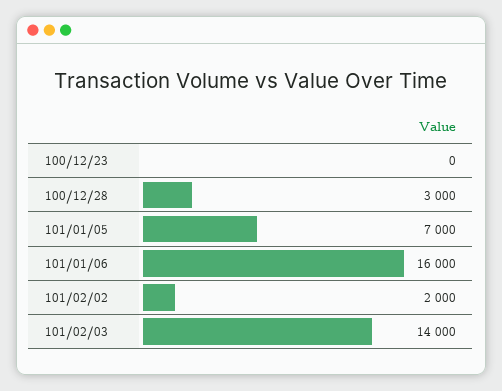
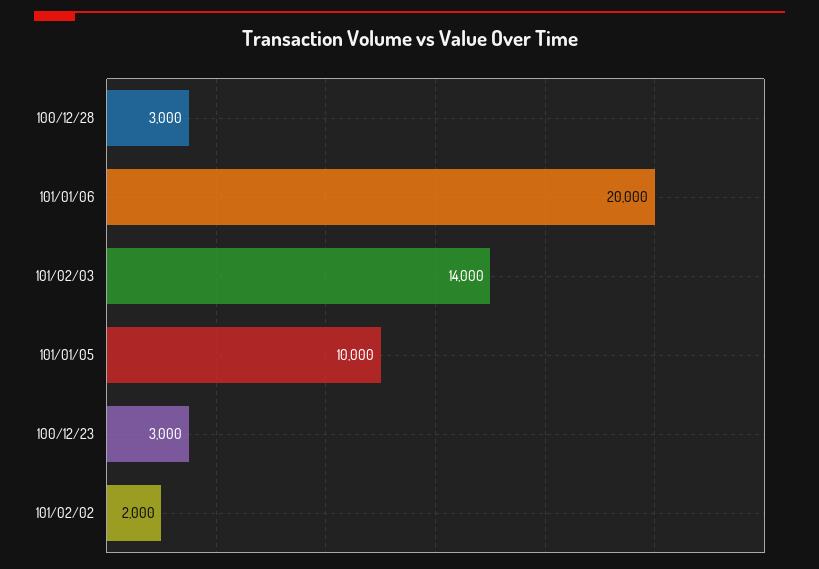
  {
-   "100/12/23": 0,
+   "100/12/23": 3000,
    "100/12/28": 3000,
-   "101/01/05": 7000,
+   "101/01/05": 10000,
-   "101/01/06": 16000,
+   "101/01/06": 20000,
    "101/02/02": 2000,
    "101/02/03": 14000
  }

